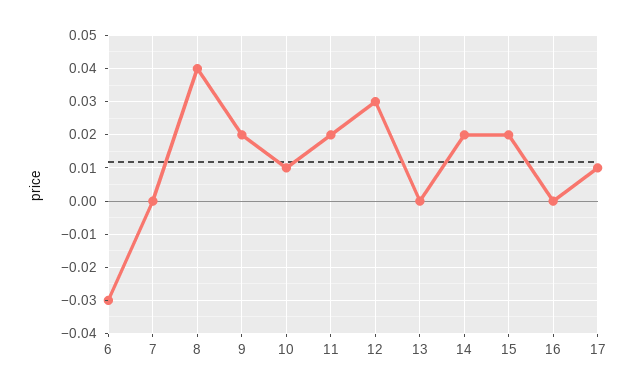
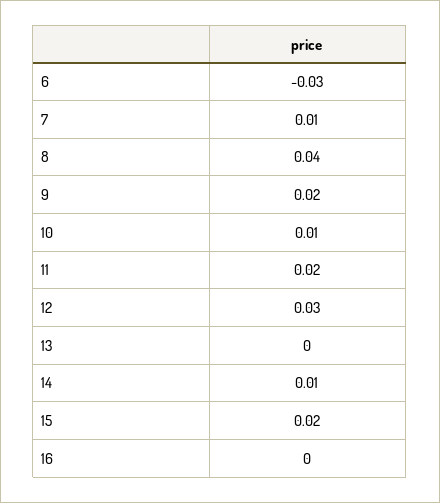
  {
    "6": -0.03,
-   "7": 0,
+   "7": 0.01,
    "8": 0.04,
    "9": 0.02,
    "10": 0.01,
    "11": 0.02,
    "12": 0.03,
    "13": 0,
-   "14": 0.02,
+   "14": 0.01,
    "15": 0.02,
-   "16": 0,
+   "16": 0
-   "17": 0.01
  }

